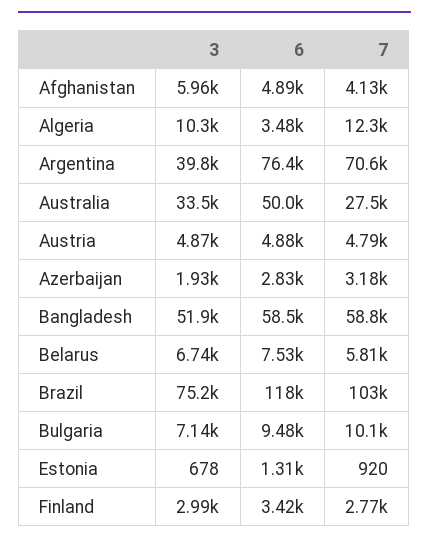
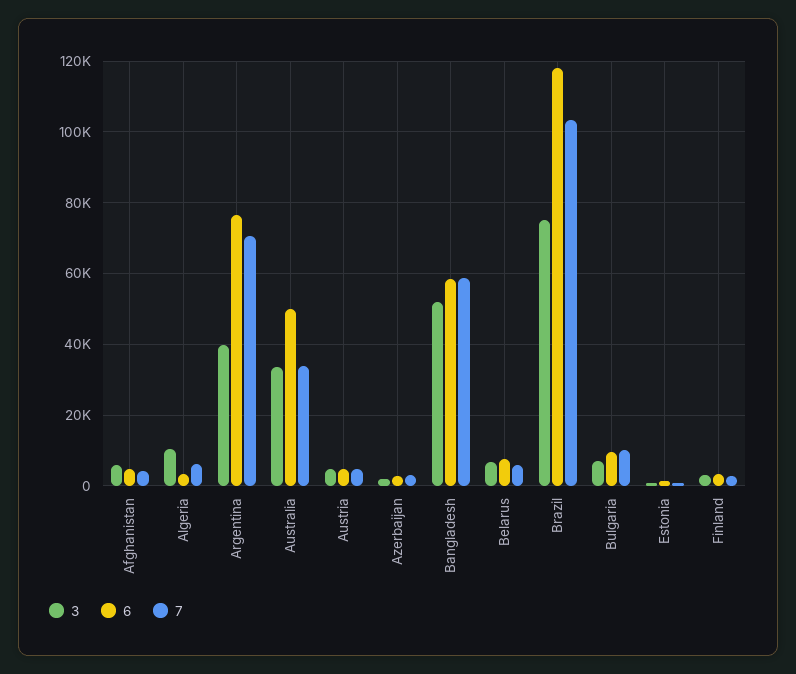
  {
    "3": {
      "Afghanistan": 5960,
      "Algeria": 10300,
      "Argentina": 39800,
      "Australia": 33500,
      "Austria": 4870,
      "Azerbaijan": 1930,
      "Bangladesh": 51900,
      "Belarus": 6740,
      "Brazil": 75200,
      "Bulgaria": 7140,
      "Estonia": 678,
      "Finland": 2990
    },
    "6": {
      "Afghanistan": 4890,
      "Algeria": 3480,
      "Argentina": 76400,
      "Australia": 50000,
      "Austria": 4880,
      "Azerbaijan": 2830,
      "Bangladesh": 58500,
      "Belarus": 7530,
      "Brazil": 118000,
      "Bulgaria": 9480,
      "Estonia": 1310,
      "Finland": 3420
    },
    "7": {
      "Afghanistan": 4130,
-     "Algeria": 12300,
+     "Algeria": 6000,
      "Argentina": 70600,
-     "Australia": 27500,
+     "Australia": 34000,
      "Austria": 4790,
      "Azerbaijan": 3180,
      "Bangladesh": 58800,
      "Belarus": 5810,
      "Brazil": 103000,
      "Bulgaria": 10100,
      "Estonia": 920,
      "Finland": 2770
    }
  }

